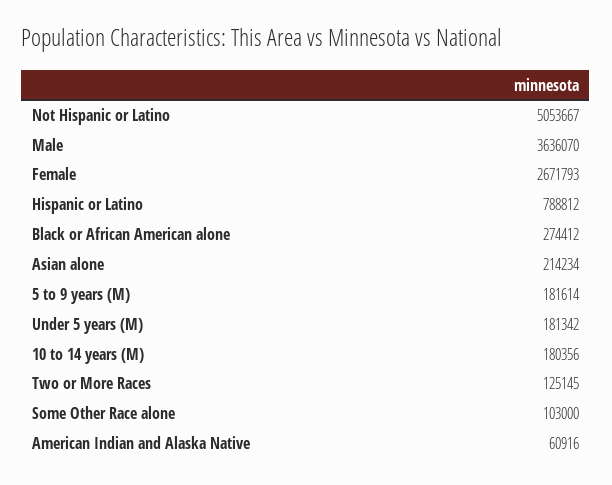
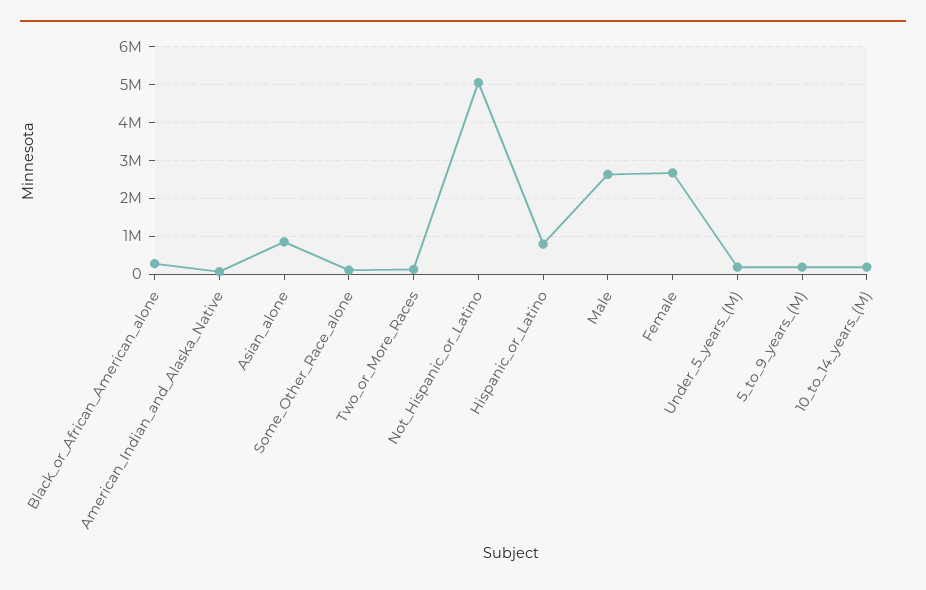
  {
    "Not Hispanic or Latino": 5053667,
-   "Male": 3636070,
+   "Male": 2600000,
    "Female": 2671793,
    "Hispanic or Latino": 788812,
    "Black or African American alone": 274412,
-   "Asian alone": 214234,
+   "Asian alone": 800000,
    "5 to 9 years (M)": 181614,
    "Under 5 years (M)": 181342,
    "10 to 14 years (M)": 180356,
    "Two or More Races": 125145,
    "Some Other Race alone": 103000,
    "American Indian and Alaska Native": 60916
  }

